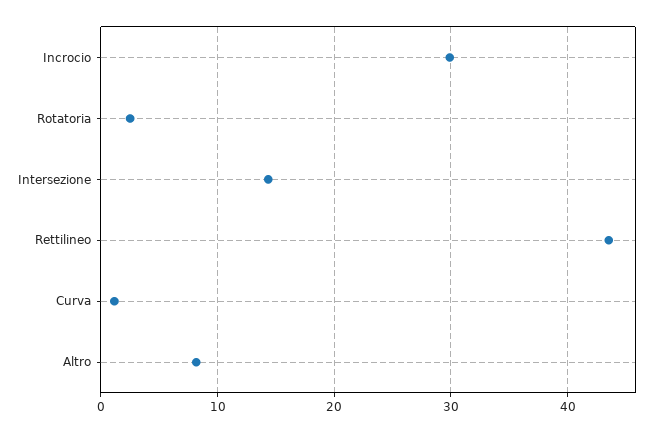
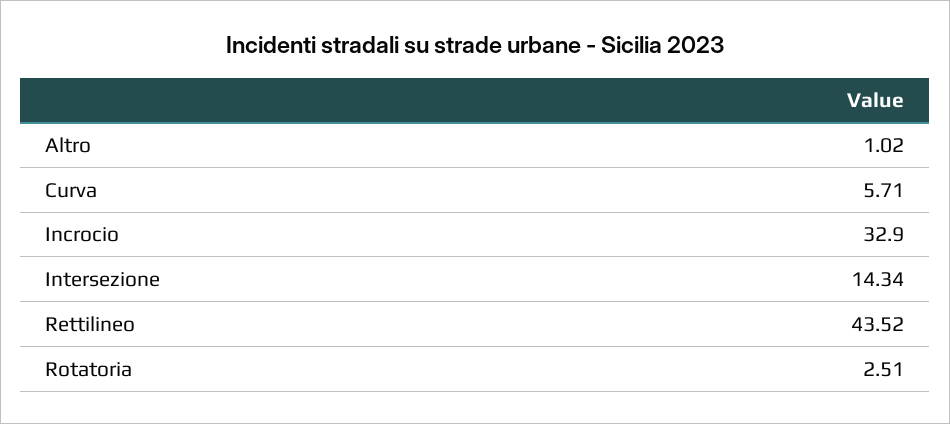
  {
-   "Incrocio": 30,
+   "Incrocio": 32.9,
    "Rotatoria": 2.51,
    "Intersezione": 14.34,
    "Rettilineo": 43.52,
-   "Curva": 1,
+   "Curva": 5.71,
-   "Altro": 8
+   "Altro": 1.02
  }

